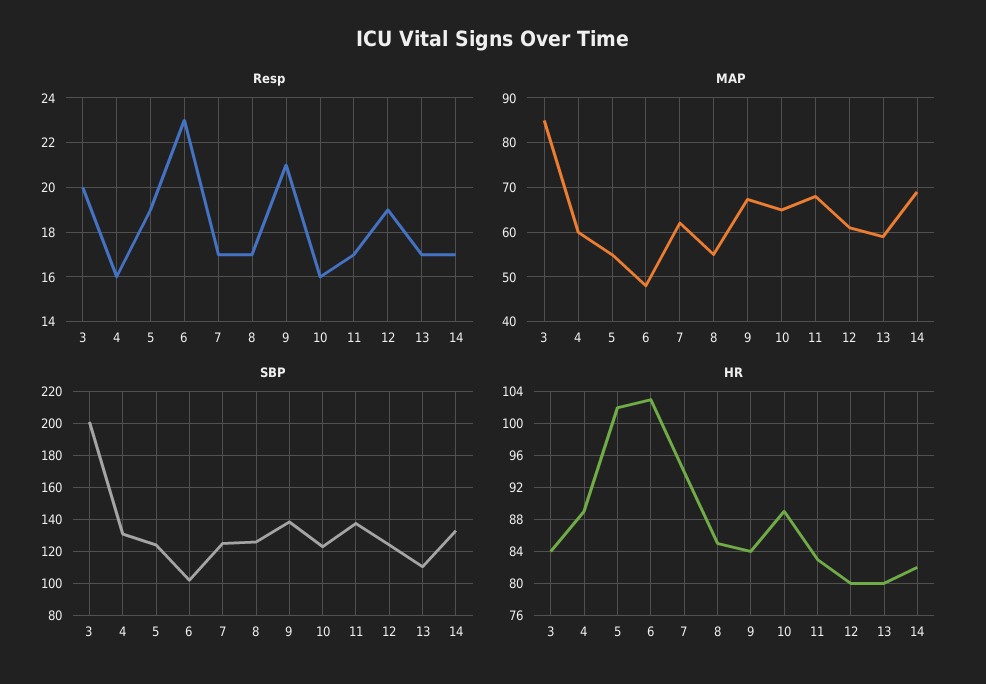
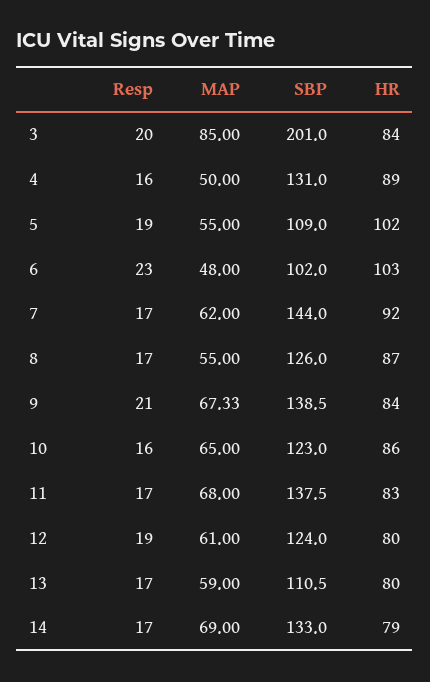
  {
    "Resp": {
      "3": 20,
      "4": 16,
      "5": 19,
      "6": 23,
      "7": 17,
      "8": 17,
      "9": 21,
      "10": 16,
      "11": 17,
      "12": 19,
      "13": 17,
      "14": 17
    },
    "MAP": {
      "3": 85,
-     "4": 60,
+     "4": 50,
      "5": 55,
      "6": 48,
      "7": 62,
      "8": 55,
      "9": 67.33,
      "10": 65,
      "11": 68,
      "12": 61,
      "13": 59,
      "14": 69
    },
    "SBP": {
      "3": 201,
      "4": 131,
-     "5": 125,
+     "5": 109,
      "6": 102,
-     "7": 125,
+     "7": 144,
      "8": 126,
      "9": 138.5,
      "10": 123,
      "11": 137.5,
      "12": 124,
      "13": 110.5,
      "14": 133
    },
    "HR": {
      "3": 84,
      "4": 89,
      "5": 102,
      "6": 103,
-     "7": 94,
+     "7": 92,
-     "8": 85,
+     "8": 87,
      "9": 84,
-     "10": 89,
+     "10": 86,
      "11": 83,
      "12": 80,
      "13": 80,
-     "14": 82
+     "14": 79
    }
  }

